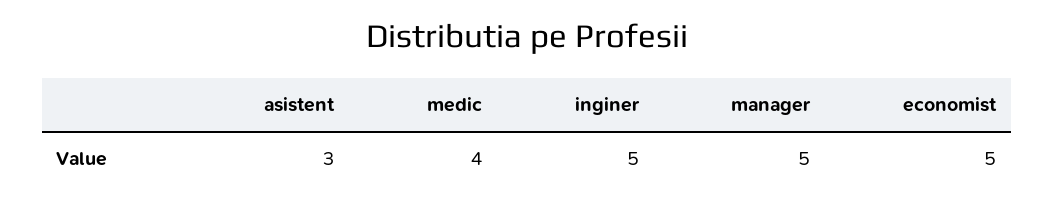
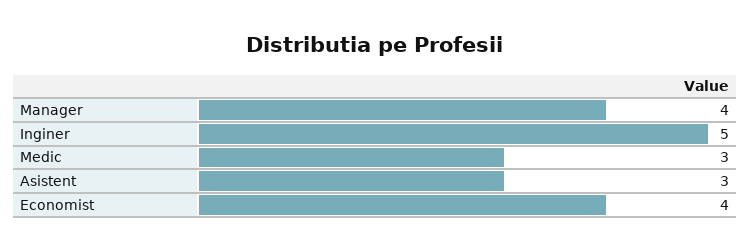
  {
    "asistent": 3,
-   "medic": 4,
+   "medic": 3,
    "inginer": 5,
-   "manager": 5,
+   "manager": 4,
-   "economist": 5
+   "economist": 4
  }

